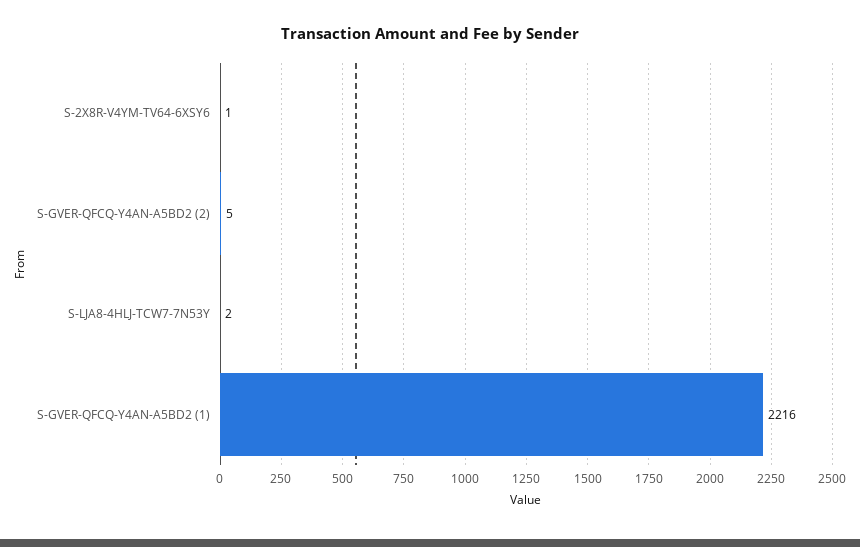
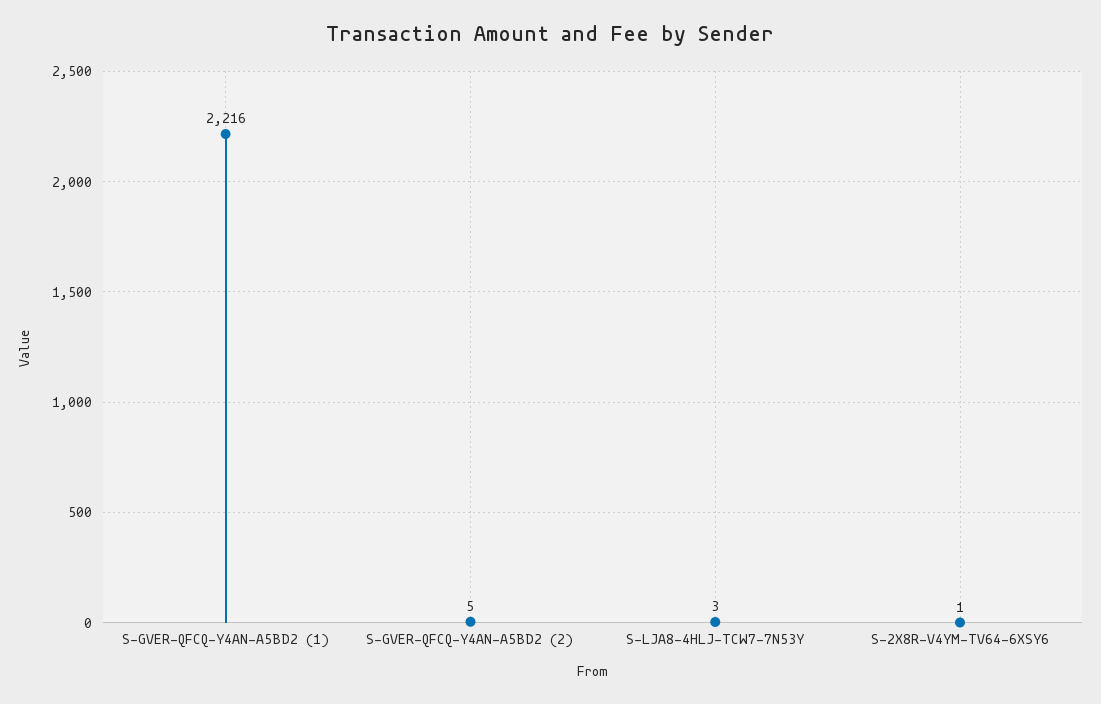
  {
    "S-2X8R-V4YM-TV64-6XSY6": 1,
    "S-GVER-QFCQ-Y4AN-A5BD2 (2)": 5,
-   "S-LJA8-4HLJ-TCW7-7N53Y": 2,
+   "S-LJA8-4HLJ-TCW7-7N53Y": 3,
    "S-GVER-QFCQ-Y4AN-A5BD2 (1)": 2216
  }

